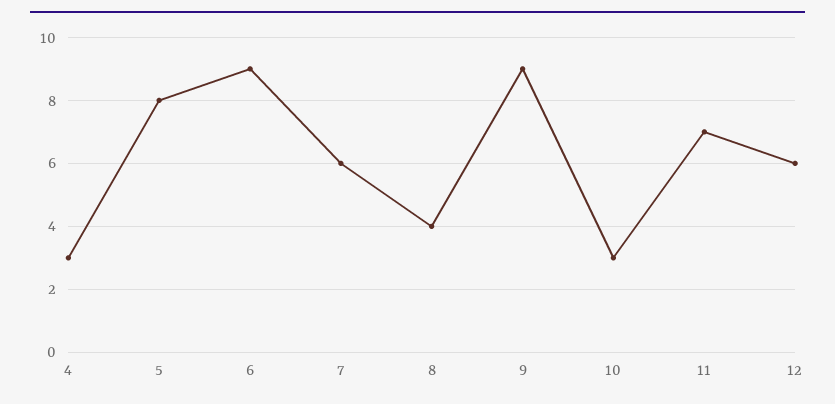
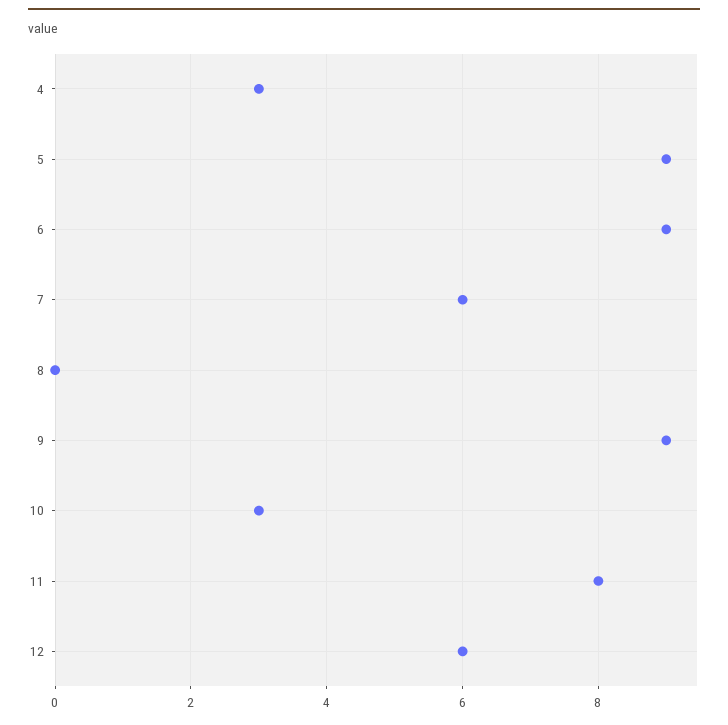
  {
    "4": 3,
-   "5": 8,
+   "5": 9,
    "6": 9,
    "7": 6,
-   "8": 4,
+   "8": 0,
    "9": 9,
    "10": 3,
-   "11": 7,
+   "11": 8,
    "12": 6
  }

